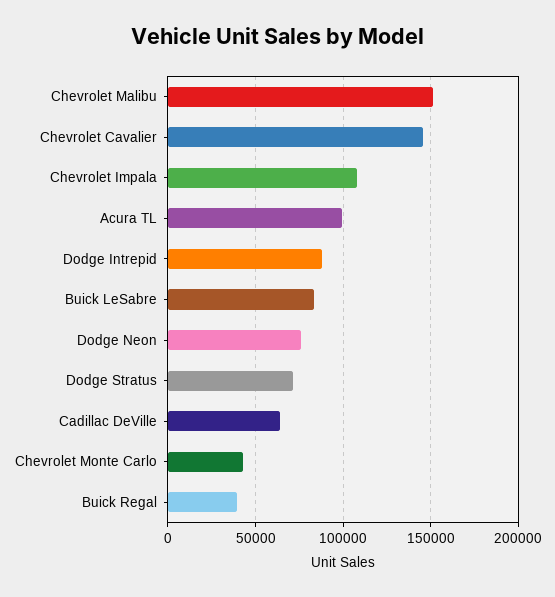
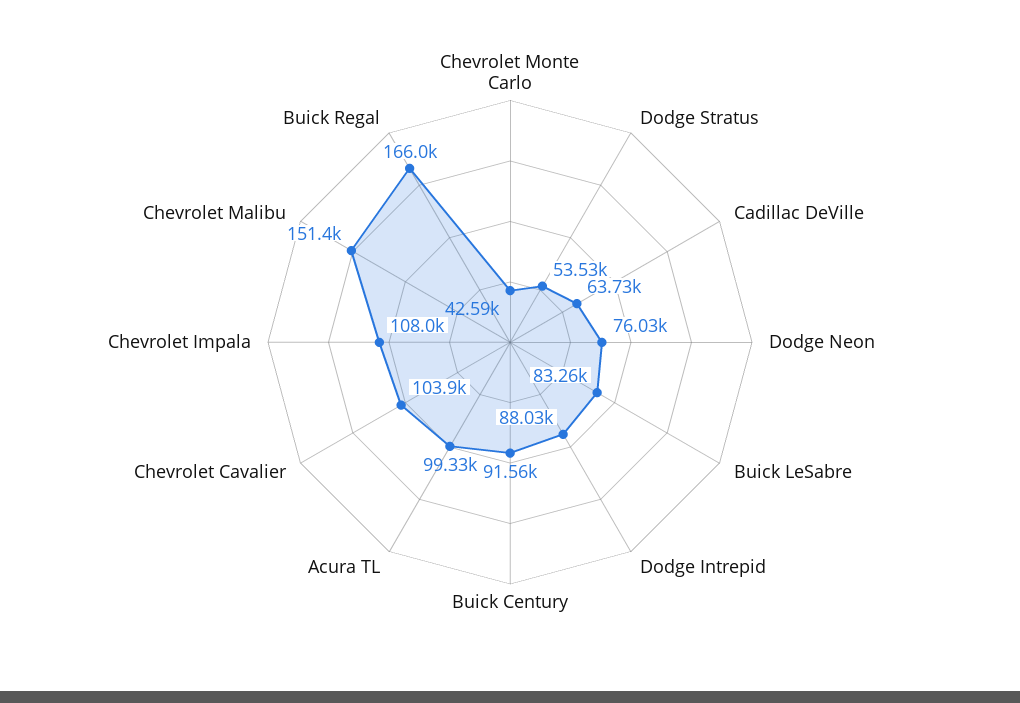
  {
    "Chevrolet Malibu": 151400,
-   "Chevrolet Cavalier": 145000,
+   "Chevrolet Cavalier": 103900,
    "Chevrolet Impala": 108000,
    "Acura TL": 99330,
    "Dodge Intrepid": 88030,
    "Buick LeSabre": 83260,
    "Dodge Neon": 76030,
-   "Dodge Stratus": 70000,
+   "Dodge Stratus": 53530,
    "Cadillac DeVille": 63730,
    "Chevrolet Monte Carlo": 42590,
-   "Buick Regal": 40000
+   "Buick Regal": 166000,
+   "Buick Century": 91560
  }

